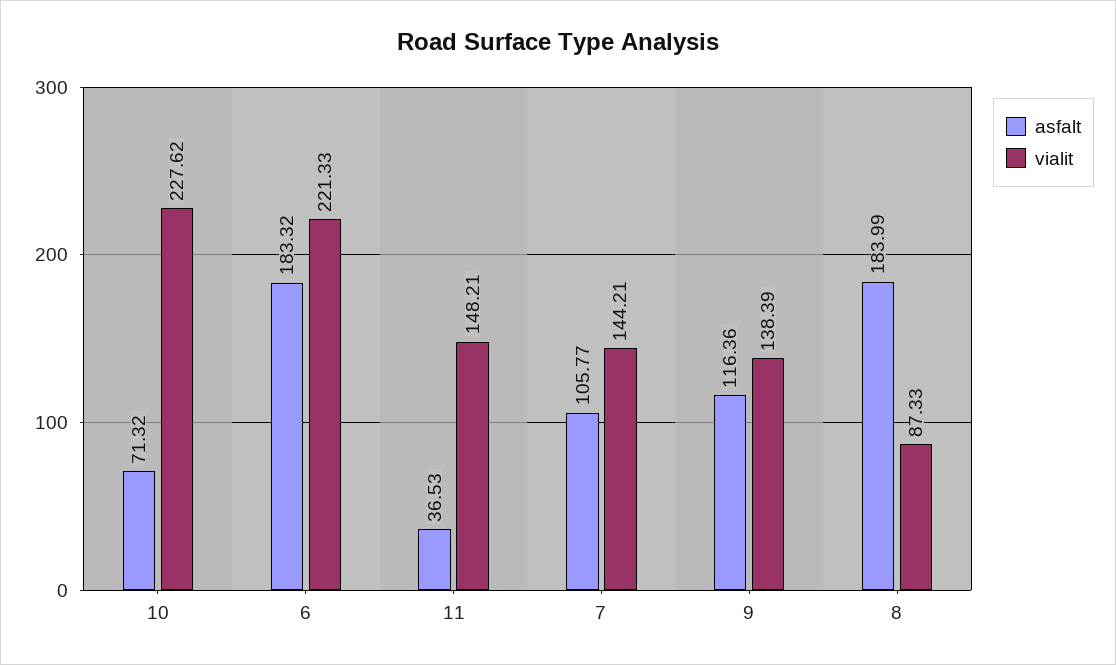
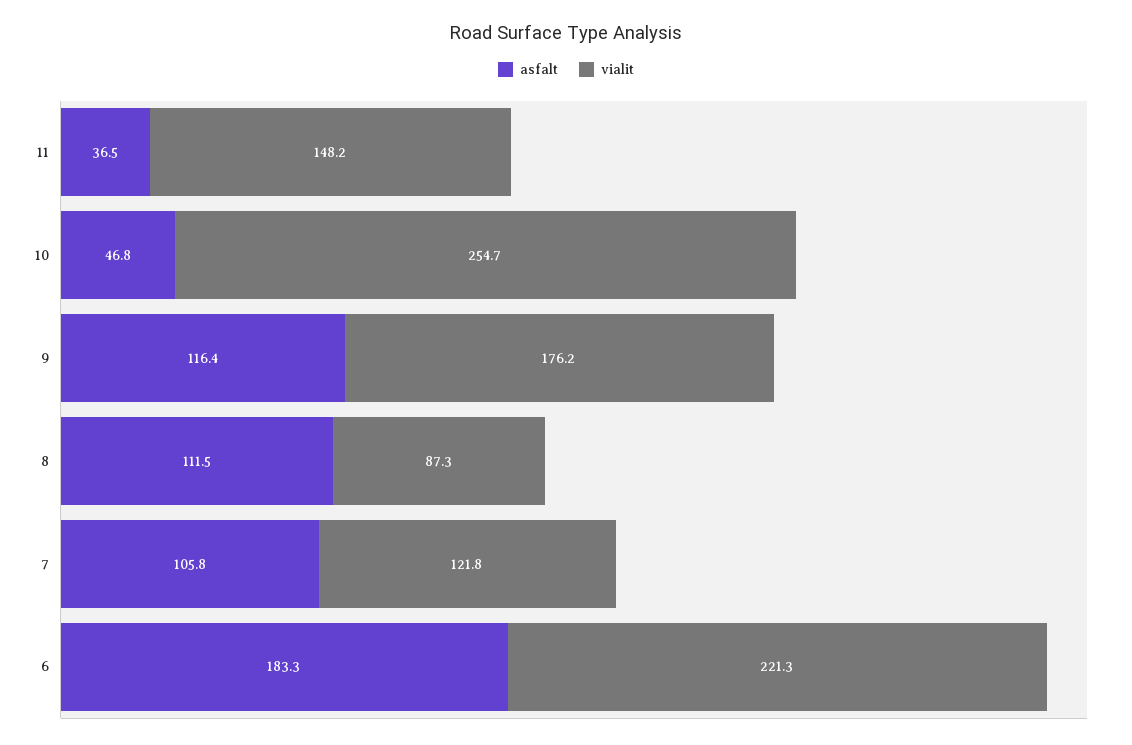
  {
    "asfalt": {
-     "10": 71.32,
+     "10": 46.8,
      "6": 183.32,
      "11": 36.53,
      "7": 105.77,
      "9": 116.36,
-     "8": 183.99
+     "8": 111.5
    },
    "vialit": {
-     "10": 227.62,
+     "10": 254.7,
      "6": 221.33,
      "11": 148.21,
-     "7": 144.21,
+     "7": 121.8,
-     "9": 138.39,
+     "9": 176.2,
      "8": 87.33
    }
  }

